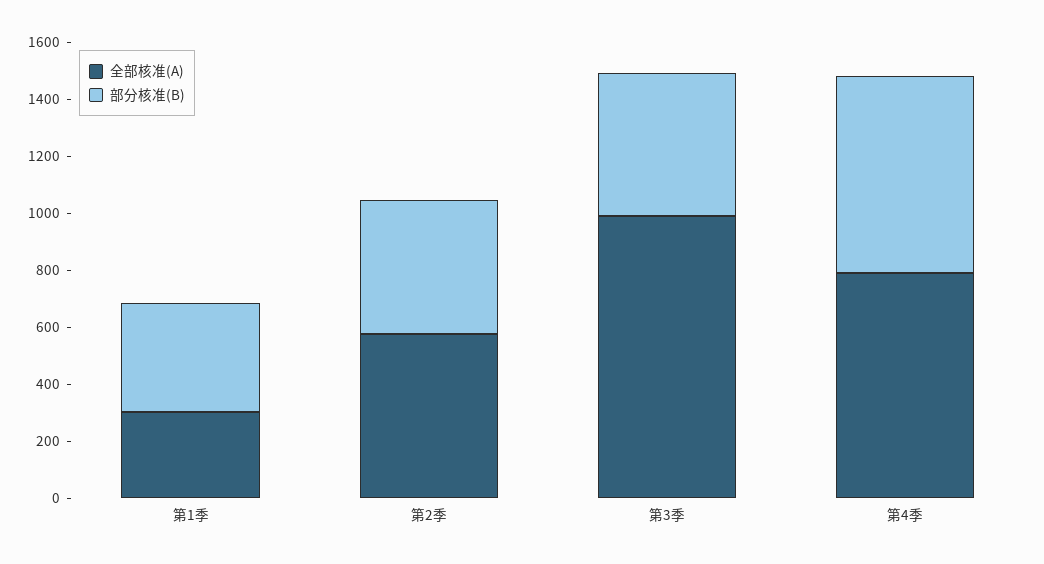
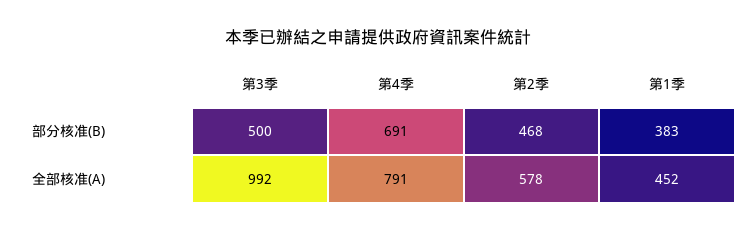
  {
    "全部核准(A)": {
-     "第1季": 300,
+     "第1季": 452,
      "第2季": 578,
      "第3季": 992,
      "第4季": 791
    },
    "部分核准(B)": {
      "第1季": 383,
      "第2季": 468,
      "第3季": 500,
      "第4季": 691
    }
  }

